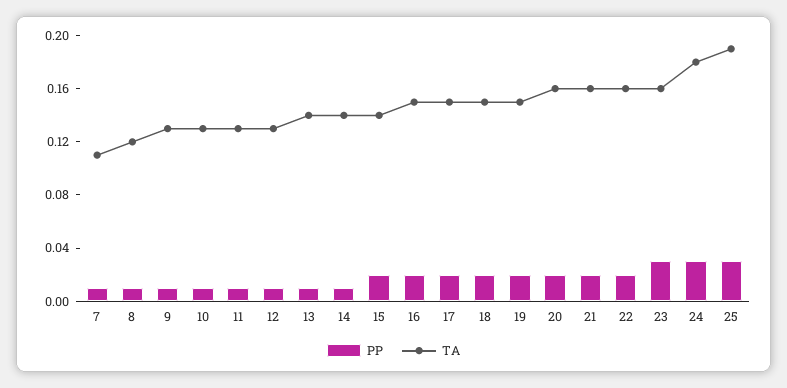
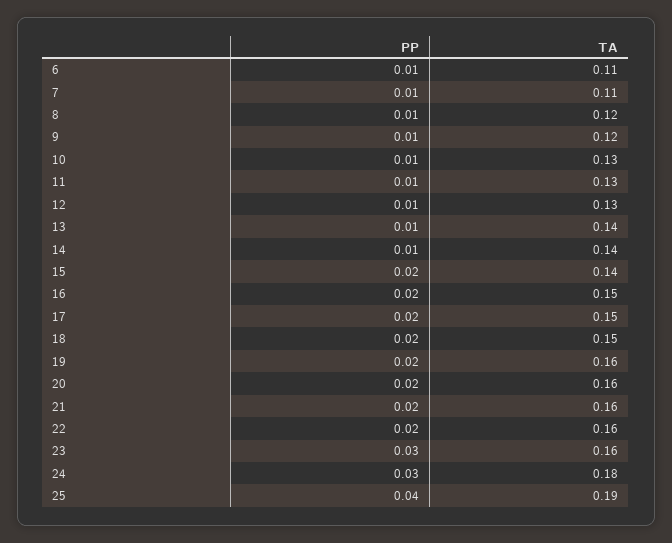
  {
    "PP": {
      "7": 0.01,
      "8": 0.01,
      "9": 0.01,
      "10": 0.01,
      "11": 0.01,
      "12": 0.01,
      "13": 0.01,
      "14": 0.01,
      "15": 0.02,
      "16": 0.02,
      "17": 0.02,
      "18": 0.02,
      "19": 0.02,
      "20": 0.02,
      "21": 0.02,
      "22": 0.02,
      "23": 0.03,
      "24": 0.03,
-     "25": 0.03
+     "25": 0.04,
+     "6": 0.01
    },
    "TA": {
      "7": 0.11,
      "8": 0.12,
-     "9": 0.13,
+     "9": 0.12,
      "10": 0.13,
      "11": 0.13,
      "12": 0.13,
      "13": 0.14,
      "14": 0.14,
      "15": 0.14,
      "16": 0.15,
      "17": 0.15,
      "18": 0.15,
-     "19": 0.15,
+     "19": 0.16,
      "20": 0.16,
      "21": 0.16,
      "22": 0.16,
      "23": 0.16,
      "24": 0.18,
-     "25": 0.19
+     "25": 0.19,
+     "6": 0.11
    }
  }

